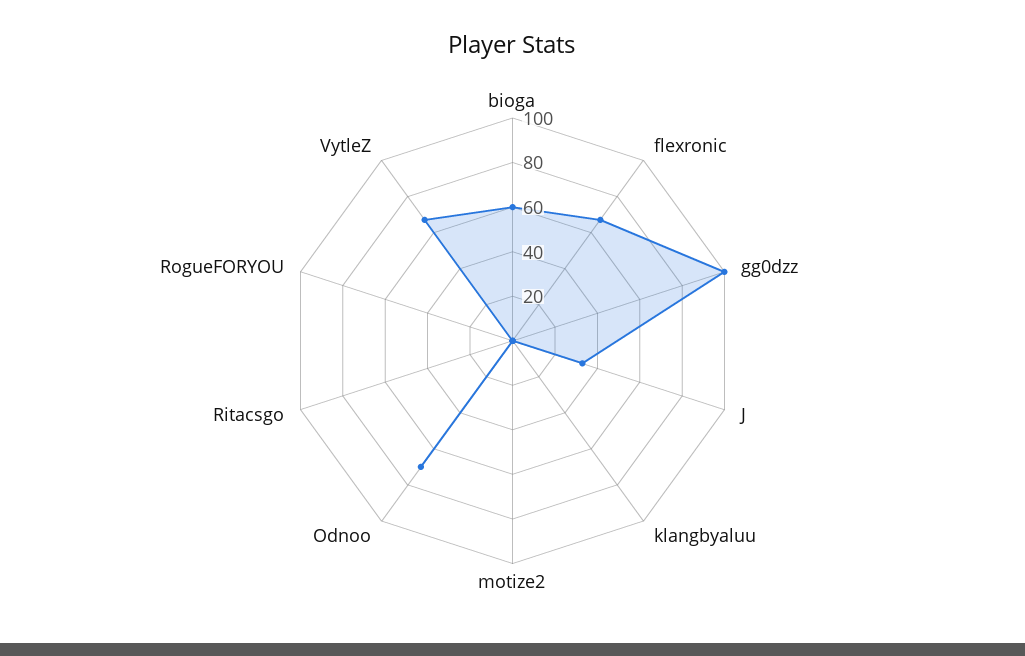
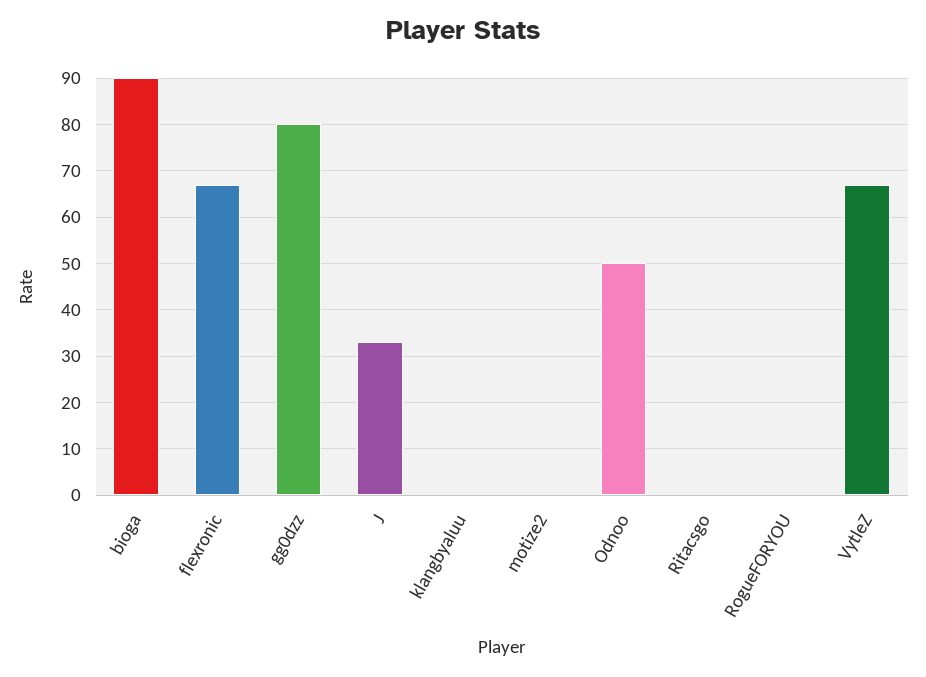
  {
-   "bioga": 60,
+   "bioga": 90,
    "flexronic": 65,
-   "gg0dzz": 100,
+   "gg0dzz": 80,
    "J": 35,
    "klangbyaluu": 0,
    "motize2": 0,
-   "Odnoo": 70,
+   "Odnoo": 50,
    "Ritacsgo": 0,
    "RogueFORYOU": 0,
    "VytleZ": 65
  }

